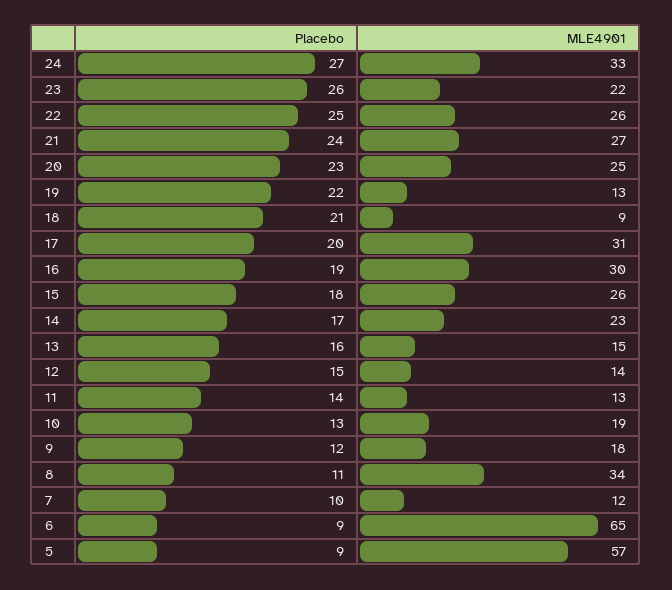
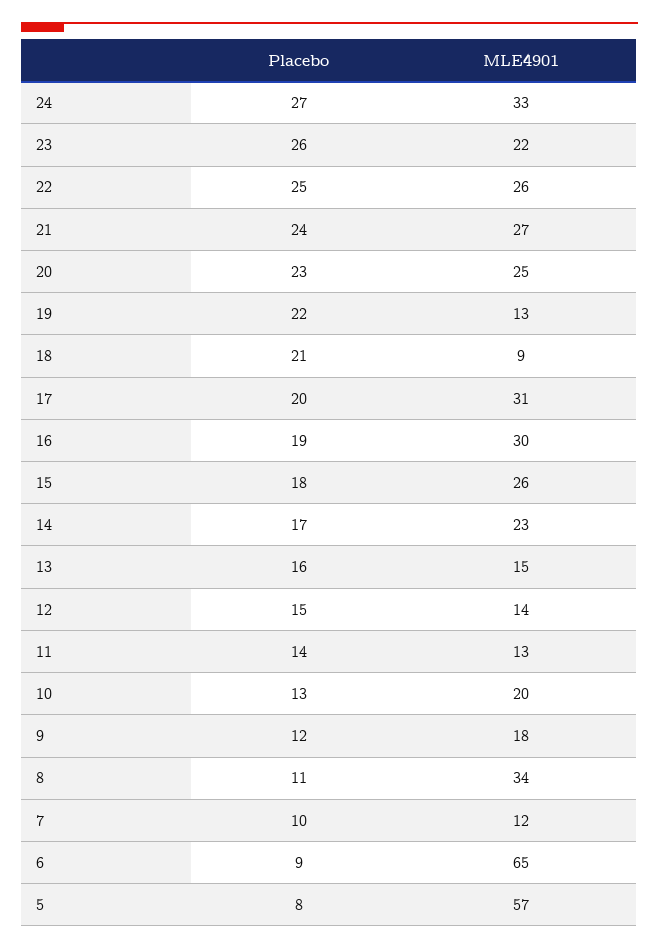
  {
    "Placebo": {
      "24": 27,
      "23": 26,
      "22": 25,
      "21": 24,
      "20": 23,
      "19": 22,
      "18": 21,
      "17": 20,
      "16": 19,
      "15": 18,
      "14": 17,
      "13": 16,
      "12": 15,
      "11": 14,
      "10": 13,
      "9": 12,
      "8": 11,
      "7": 10,
      "6": 9,
-     "5": 9
+     "5": 8
    },
    "MLE4901": {
      "24": 33,
      "23": 22,
      "22": 26,
      "21": 27,
      "20": 25,
      "19": 13,
      "18": 9,
      "17": 31,
      "16": 30,
      "15": 26,
      "14": 23,
      "13": 15,
      "12": 14,
      "11": 13,
-     "10": 19,
+     "10": 20,
      "9": 18,
      "8": 34,
      "7": 12,
      "6": 65,
      "5": 57
    }
  }

